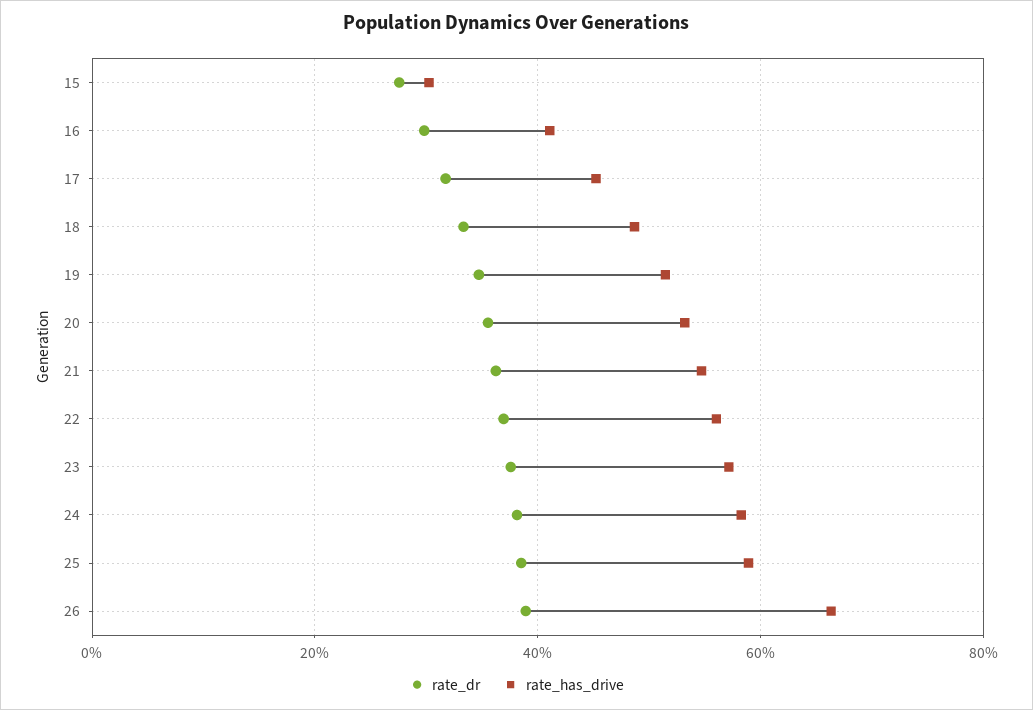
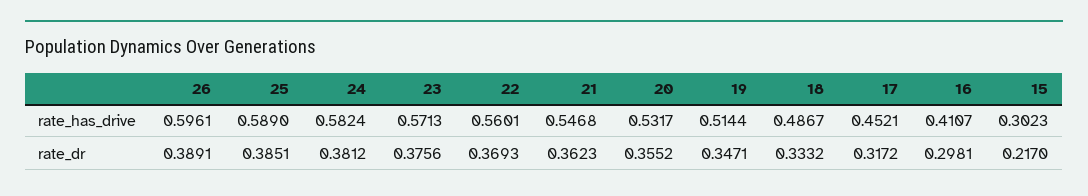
  {
    "rate_dr": {
-     "15": 0.28,
+     "15": 0.217,
      "16": 0.2981,
      "17": 0.3172,
      "18": 0.3332,
      "19": 0.3471,
      "20": 0.3552,
      "21": 0.3623,
      "22": 0.3693,
      "23": 0.3756,
      "24": 0.3812,
      "25": 0.3851,
      "26": 0.3891
    },
    "rate_has_drive": {
      "15": 0.3023,
      "16": 0.4107,
      "17": 0.4521,
      "18": 0.4867,
      "19": 0.5144,
      "20": 0.5317,
      "21": 0.5468,
      "22": 0.5601,
      "23": 0.5713,
      "24": 0.5824,
      "25": 0.589,
-     "26": 0.66
+     "26": 0.5961
    }
  }

